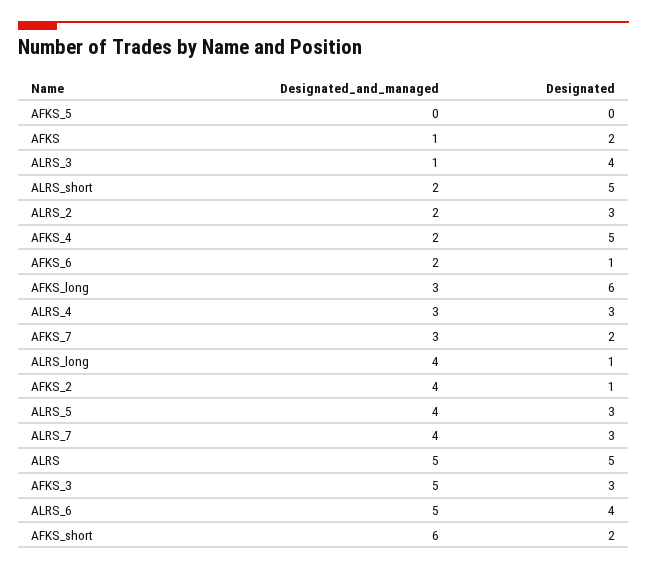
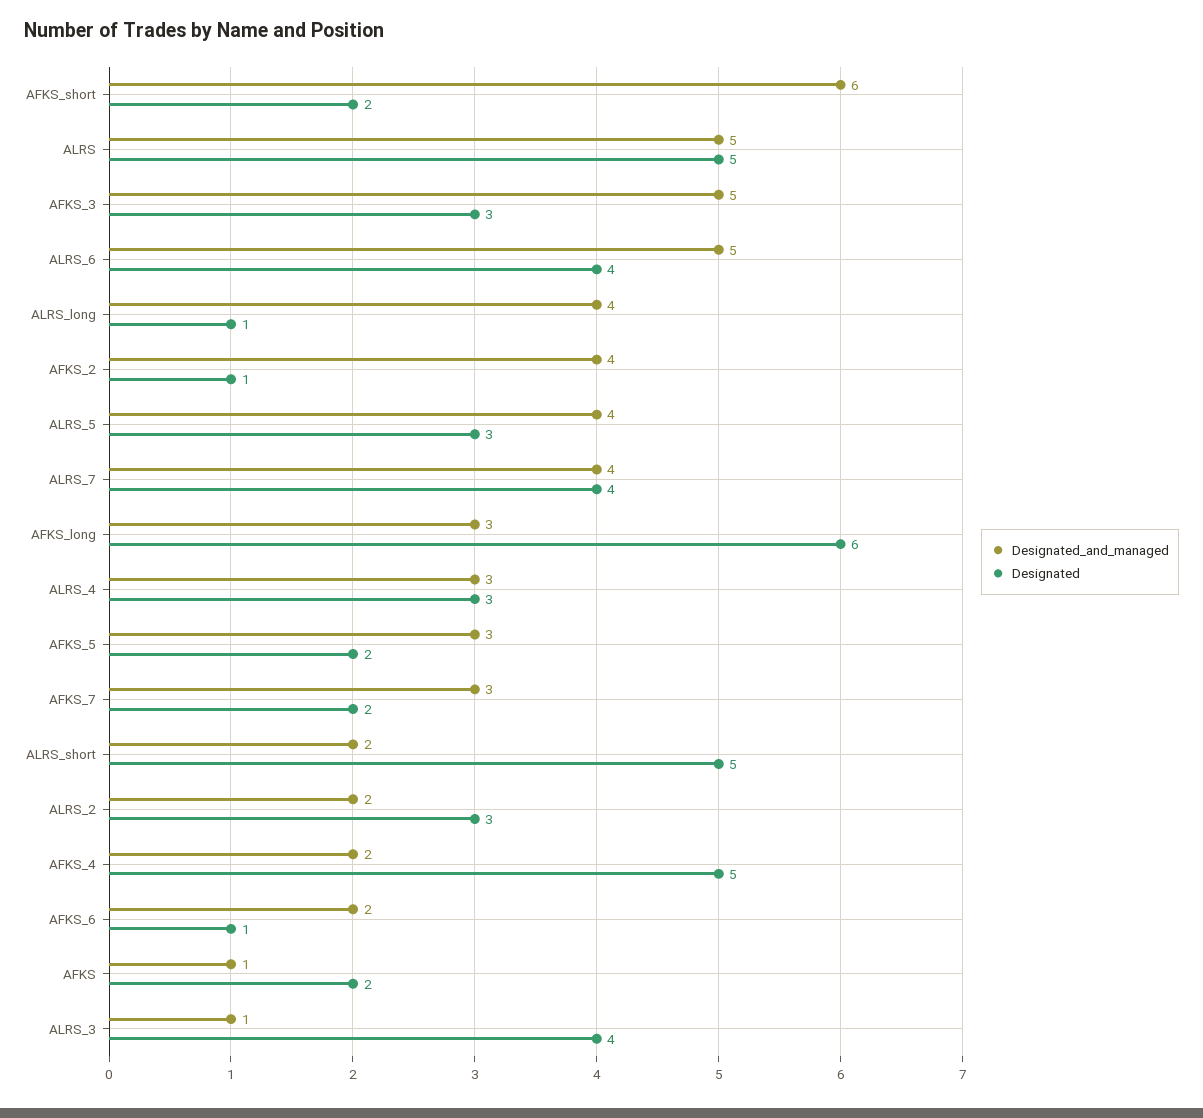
  {
    "Designated_and_managed": {
-     "AFKS_5": 0,
+     "AFKS_5": 3,
      "AFKS": 1,
      "ALRS_3": 1,
      "ALRS_short": 2,
      "ALRS_2": 2,
      "AFKS_4": 2,
      "AFKS_6": 2,
      "AFKS_long": 3,
      "ALRS_4": 3,
      "AFKS_7": 3,
      "ALRS_long": 4,
      "AFKS_2": 4,
      "ALRS_5": 4,
      "ALRS_7": 4,
      "ALRS": 5,
      "AFKS_3": 5,
      "ALRS_6": 5,
      "AFKS_short": 6
    },
    "Designated": {
-     "AFKS_5": 0,
+     "AFKS_5": 2,
      "AFKS": 2,
      "ALRS_3": 4,
      "ALRS_short": 5,
      "ALRS_2": 3,
      "AFKS_4": 5,
      "AFKS_6": 1,
      "AFKS_long": 6,
      "ALRS_4": 3,
      "AFKS_7": 2,
      "ALRS_long": 1,
      "AFKS_2": 1,
      "ALRS_5": 3,
-     "ALRS_7": 3,
+     "ALRS_7": 4,
      "ALRS": 5,
      "AFKS_3": 3,
      "ALRS_6": 4,
      "AFKS_short": 2
    }
  }

